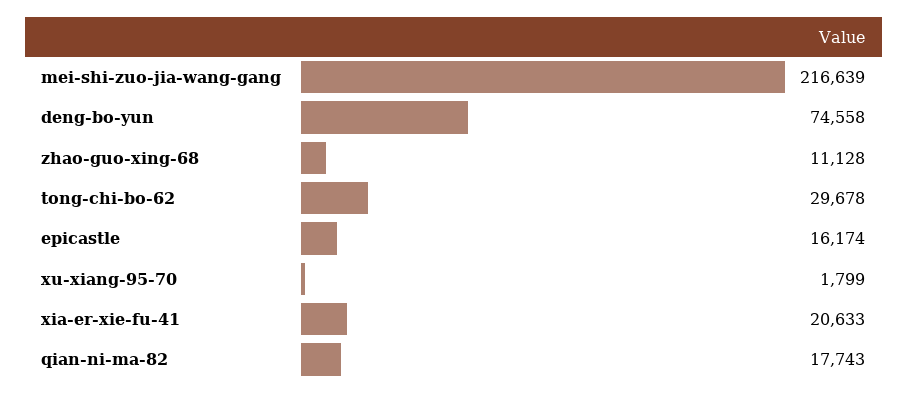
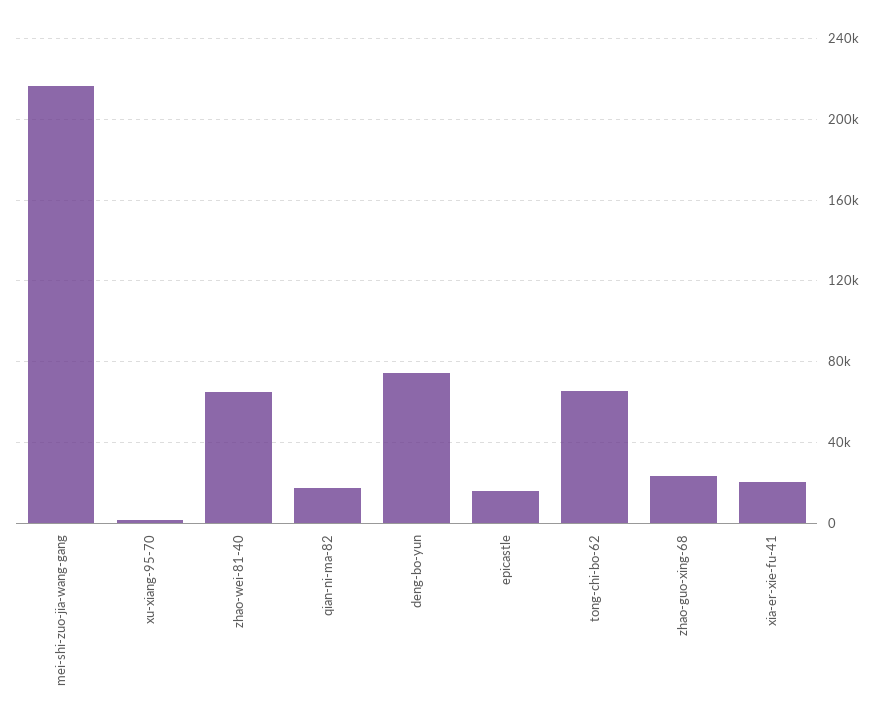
  {
    "mei-shi-zuo-jia-wang-gang": 216639,
    "deng-bo-yun": 74558,
-   "zhao-guo-xing-68": 11128,
+   "zhao-guo-xing-68": 25000,
-   "tong-chi-bo-62": 29678,
+   "tong-chi-bo-62": 65000,
    "epicastle": 16174,
    "xu-xiang-95-70": 1799,
    "xia-er-xie-fu-41": 20633,
-   "qian-ni-ma-82": 17743
+   "qian-ni-ma-82": 17743,
+   "zhao-wei-81-40": 65000
  }

